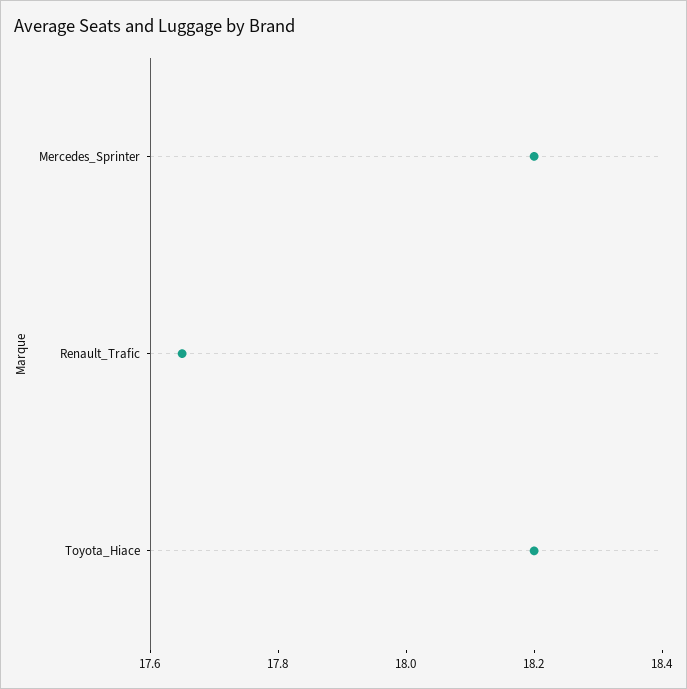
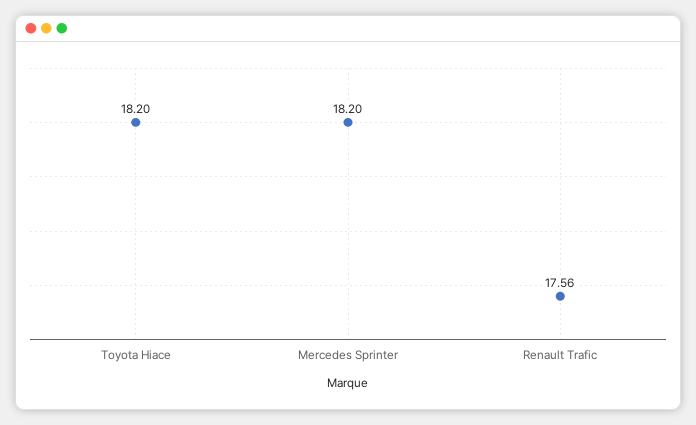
  {
    "Mercedes_Sprinter": 18.2,
-   "Renault_Trafic": 17.65,
+   "Renault_Trafic": 17.56,
    "Toyota_Hiace": 18.2
  }

